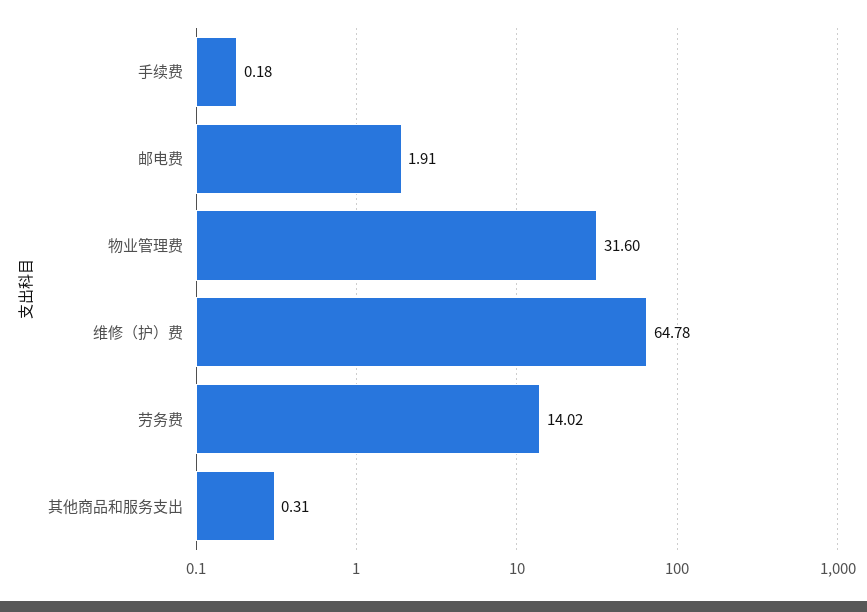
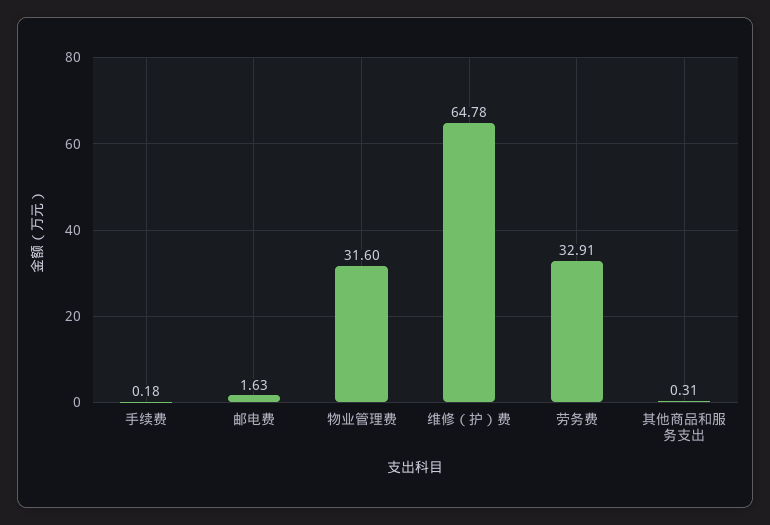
  {
    "手续费": 0.18,
-   "邮电费": 1.91,
+   "邮电费": 1.63,
    "物业管理费": 31.6,
    "维修（护）费": 64.78,
-   "劳务费": 14.02,
+   "劳务费": 32.91,
    "其他商品和服务支出": 0.31
  }

